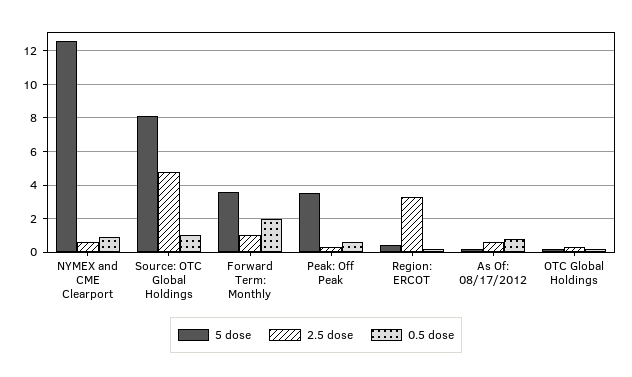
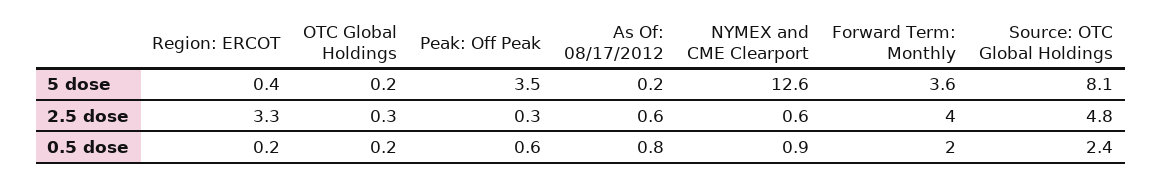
  {
    "5 dose": {
      "NYMEX and CME Clearport": 12.6,
      "Source: OTC Global Holdings": 8.1,
      "Forward Term: Monthly": 3.6,
      "Peak: Off Peak": 3.5,
      "Region: ERCOT": 0.4,
      "As Of: 08/17/2012": 0.2,
      "OTC Global Holdings": 0.2
    },
    "2.5 dose": {
      "NYMEX and CME Clearport": 0.6,
      "Source: OTC Global Holdings": 4.8,
-     "Forward Term: Monthly": 1,
+     "Forward Term: Monthly": 4,
      "Peak: Off Peak": 0.3,
      "Region: ERCOT": 3.3,
      "As Of: 08/17/2012": 0.6,
      "OTC Global Holdings": 0.3
    },
    "0.5 dose": {
      "NYMEX and CME Clearport": 0.9,
-     "Source: OTC Global Holdings": 1,
+     "Source: OTC Global Holdings": 2.4,
      "Forward Term: Monthly": 2,
      "Peak: Off Peak": 0.6,
      "Region: ERCOT": 0.2,
      "As Of: 08/17/2012": 0.8,
      "OTC Global Holdings": 0.2
    }
  }

